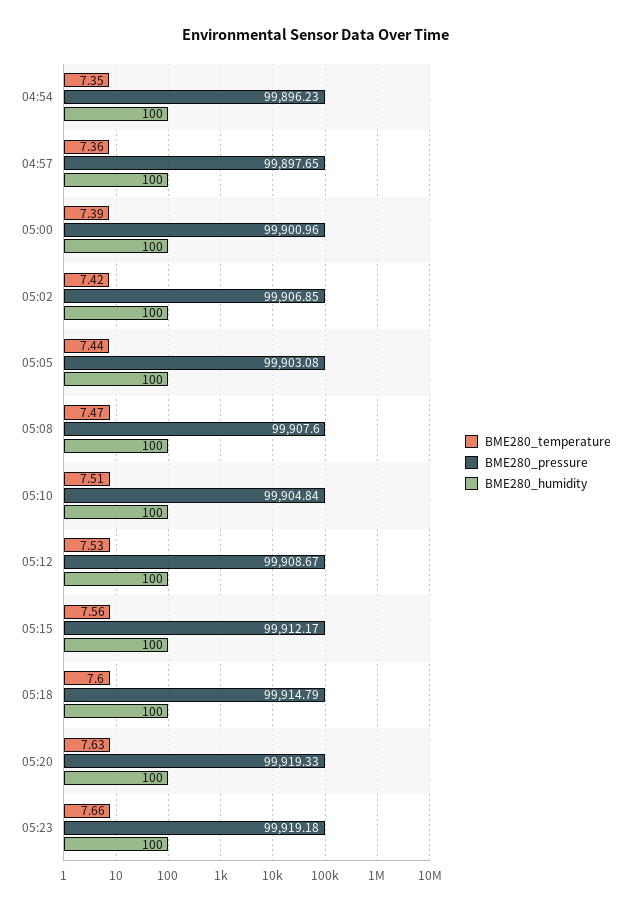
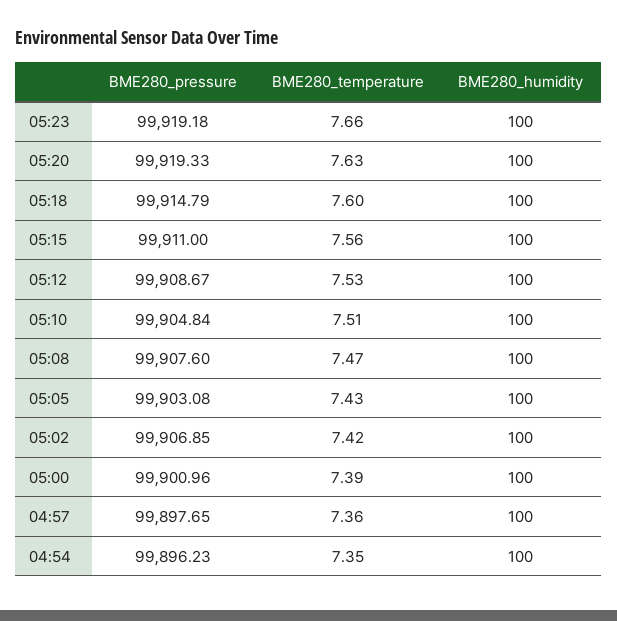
  {
    "BME280_temperature": {
      "04:54": 7.35,
      "04:57": 7.36,
      "05:00": 7.39,
      "05:02": 7.42,
-     "05:05": 7.44,
+     "05:05": 7.43,
      "05:08": 7.47,
      "05:10": 7.51,
      "05:12": 7.53,
      "05:15": 7.56,
      "05:18": 7.6,
      "05:20": 7.63,
      "05:23": 7.66
    },
    "BME280_pressure": {
      "04:54": 99896.23,
      "04:57": 99897.65,
      "05:00": 99900.96,
      "05:02": 99906.85,
      "05:05": 99903.08,
      "05:08": 99907.6,
      "05:10": 99904.84,
      "05:12": 99908.67,
-     "05:15": 99912.17,
+     "05:15": 99911,
      "05:18": 99914.79,
      "05:20": 99919.33,
      "05:23": 99919.18
    },
    "BME280_humidity": {
      "04:54": 100,
      "04:57": 100,
      "05:00": 100,
      "05:02": 100,
      "05:05": 100,
      "05:08": 100,
      "05:10": 100,
      "05:12": 100,
      "05:15": 100,
      "05:18": 100,
      "05:20": 100,
      "05:23": 100
    }
  }

